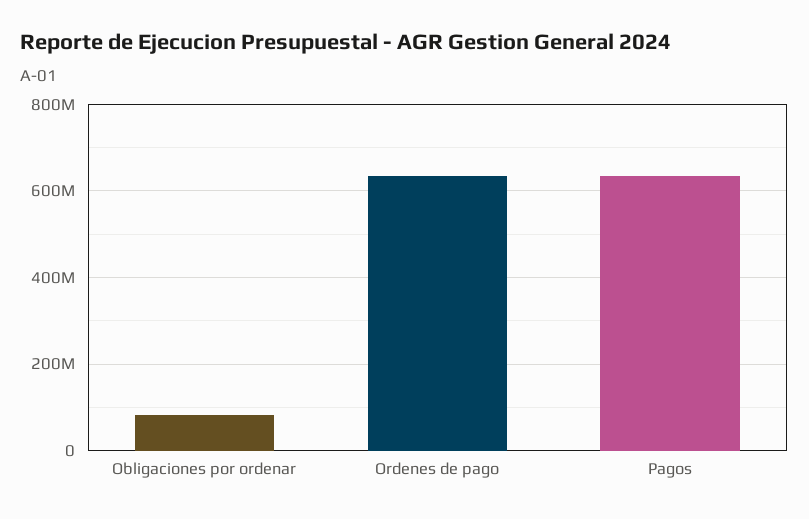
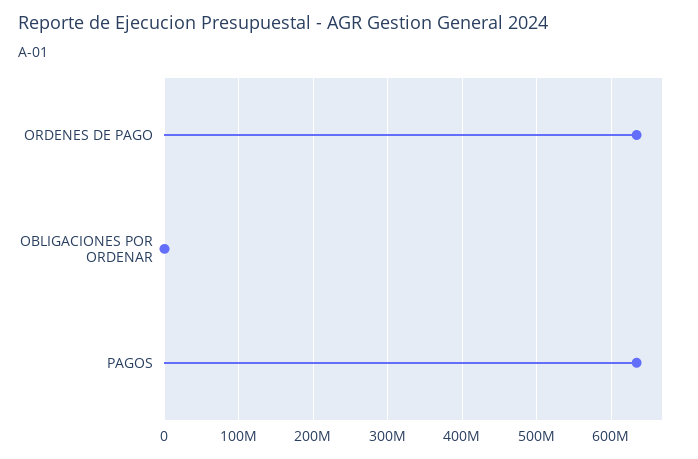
  {
-   "Obligaciones por ordenar": 80000000,
+   "Obligaciones por ordenar": 0,
    "Ordenes de pago": 630000000,
    "Pagos": 630000000
  }

